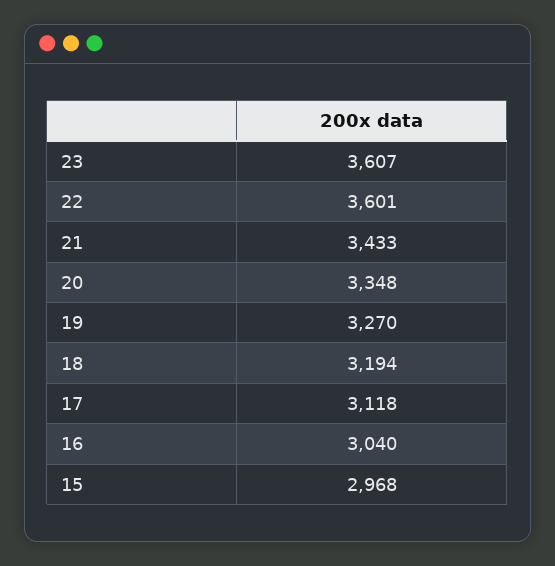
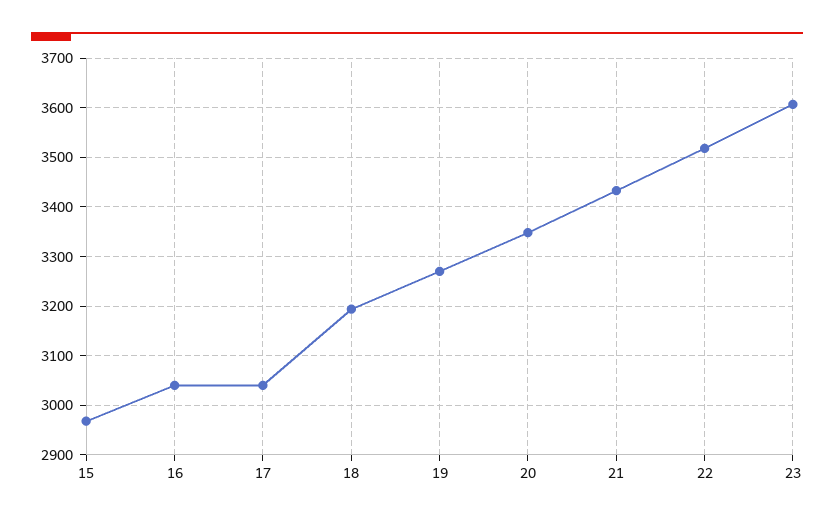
  {
    "23": 3607,
-   "22": 3601,
+   "22": 3520,
    "21": 3433,
    "20": 3348,
    "19": 3270,
    "18": 3194,
-   "17": 3118,
+   "17": 3040,
    "16": 3040,
    "15": 2968
  }

